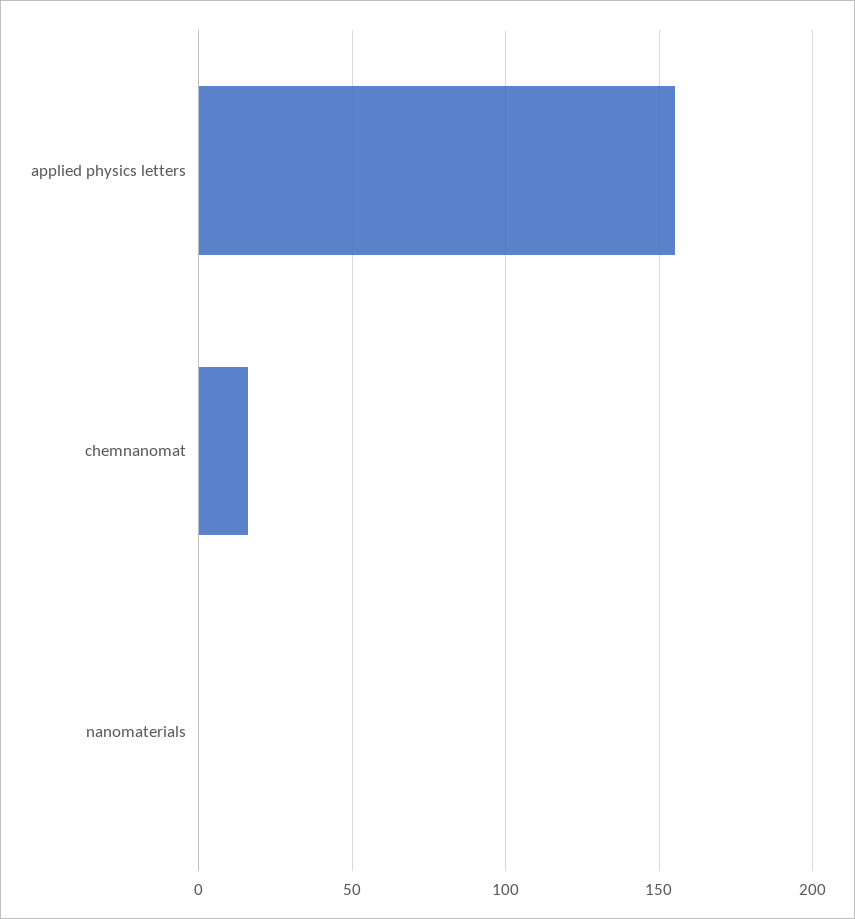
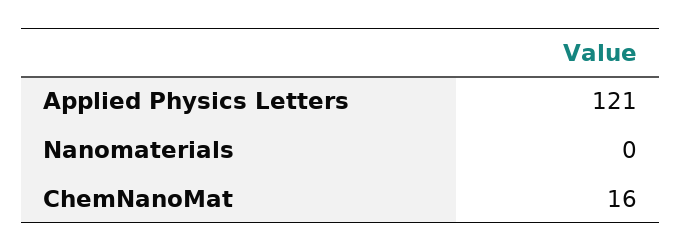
  {
-   "applied physics letters": 155,
+   "applied physics letters": 121,
    "chemnanomat": 16,
    "nanomaterials": 0
  }

